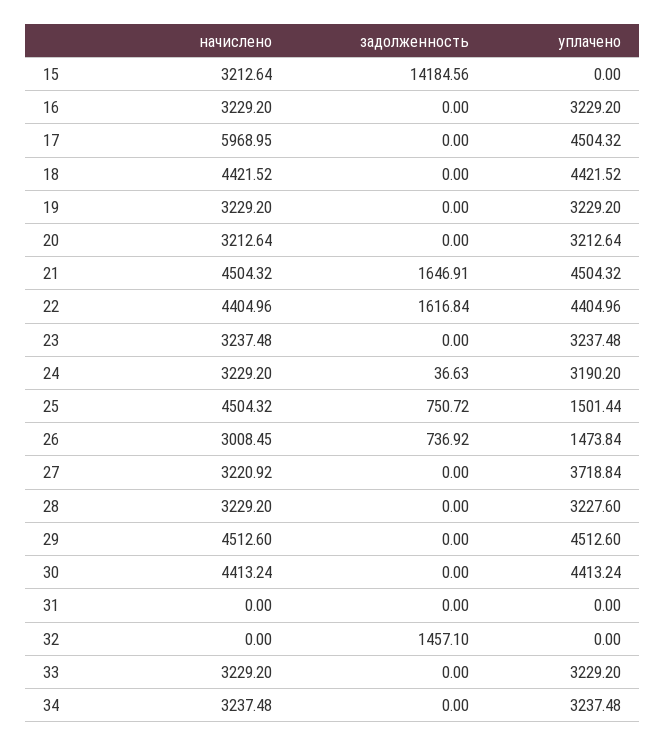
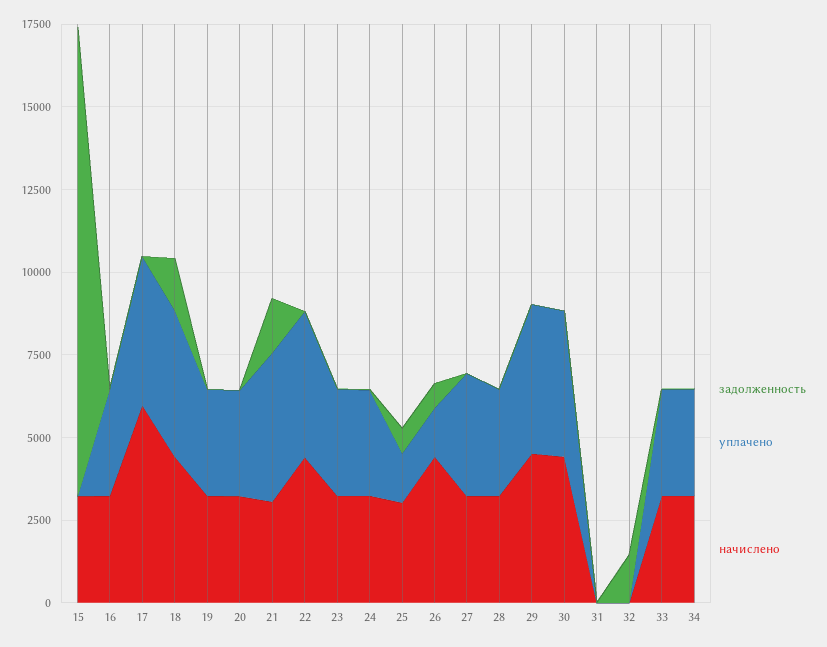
  {
    "начислено": {
      "15": 3212.64,
      "16": 3229.2,
      "17": 5968.95,
      "18": 4421.52,
      "19": 3229.2,
      "20": 3212.64,
-     "21": 4504.32,
+     "21": 3000,
      "22": 4404.96,
      "23": 3237.48,
      "24": 3229.2,
-     "25": 4504.32,
+     "25": 3000,
-     "26": 3008.45,
+     "26": 4500,
      "27": 3220.92,
      "28": 3229.2,
      "29": 4512.6,
      "30": 4413.24,
      "31": 0,
      "32": 0,
      "33": 3229.2,
      "34": 3237.48
    },
    "задолженность": {
      "15": 14184.56,
      "16": 0,
      "17": 0,
-     "18": 0,
+     "18": 1500,
      "19": 0,
      "20": 0,
      "21": 1646.91,
-     "22": 1616.84,
+     "22": 0,
      "23": 0,
      "24": 36.63,
      "25": 750.72,
      "26": 736.92,
      "27": 0,
      "28": 0,
      "29": 0,
      "30": 0,
      "31": 0,
      "32": 1457.1,
      "33": 0,
      "34": 0
    },
    "уплачено": {
      "15": 0,
      "16": 3229.2,
      "17": 4504.32,
      "18": 4421.52,
      "19": 3229.2,
      "20": 3212.64,
      "21": 4504.32,
      "22": 4404.96,
      "23": 3237.48,
      "24": 3190.2,
      "25": 1501.44,
      "26": 1473.84,
      "27": 3718.84,
      "28": 3227.6,
      "29": 4512.6,
      "30": 4413.24,
      "31": 0,
      "32": 0,
      "33": 3229.2,
      "34": 3237.48
    }
  }

